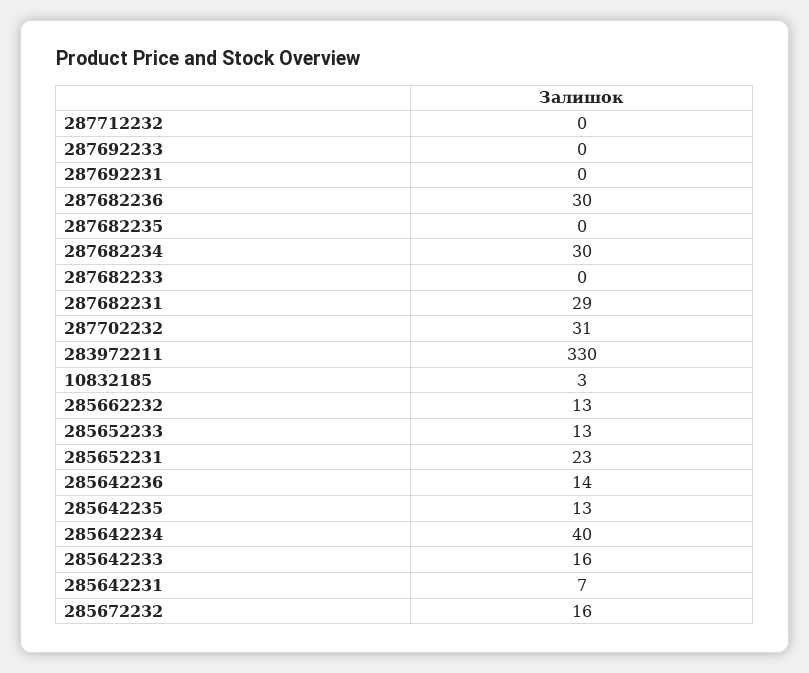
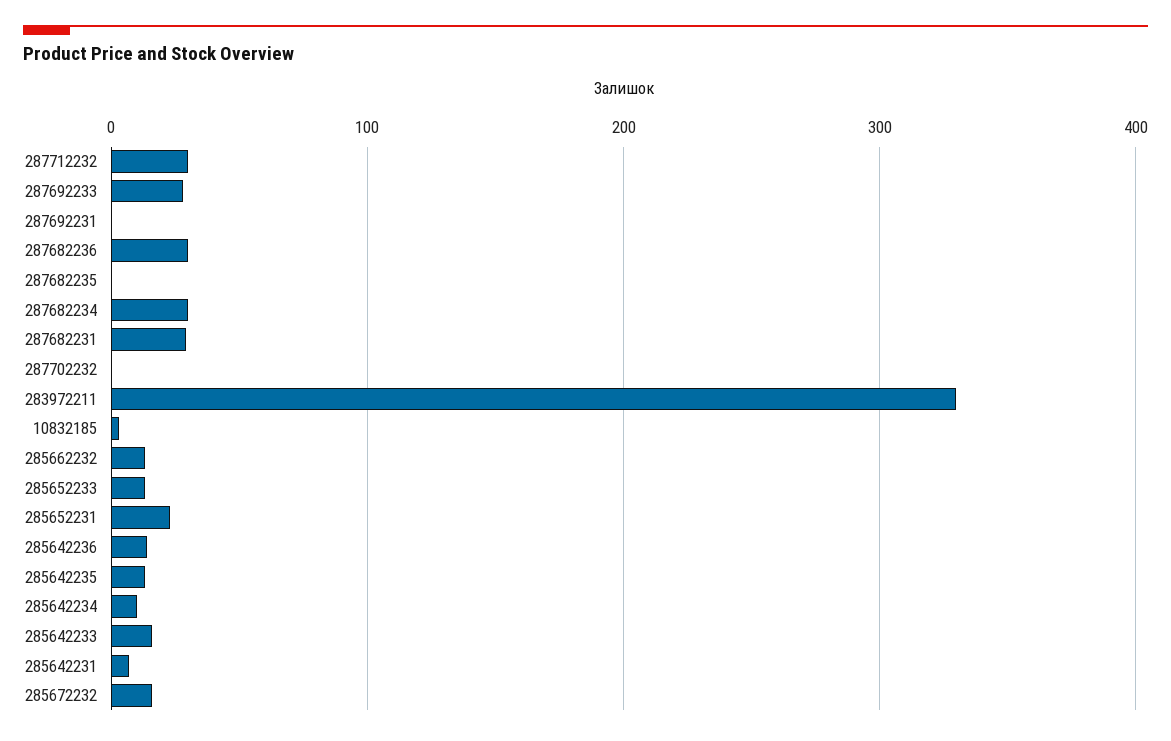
  {
-   "287712232": 0,
+   "287712232": 30,
-   "287692233": 0,
+   "287692233": 30,
    "287692231": 0,
    "287682236": 30,
    "287682235": 0,
    "287682234": 30,
-   "287682233": 0,
    "287682231": 29,
-   "287702232": 31,
+   "287702232": 0,
    "283972211": 330,
    "10832185": 3,
    "285662232": 13,
    "285652233": 13,
    "285652231": 23,
    "285642236": 14,
    "285642235": 13,
-   "285642234": 40,
+   "285642234": 10,
    "285642233": 16,
    "285642231": 7,
    "285672232": 16
  }

